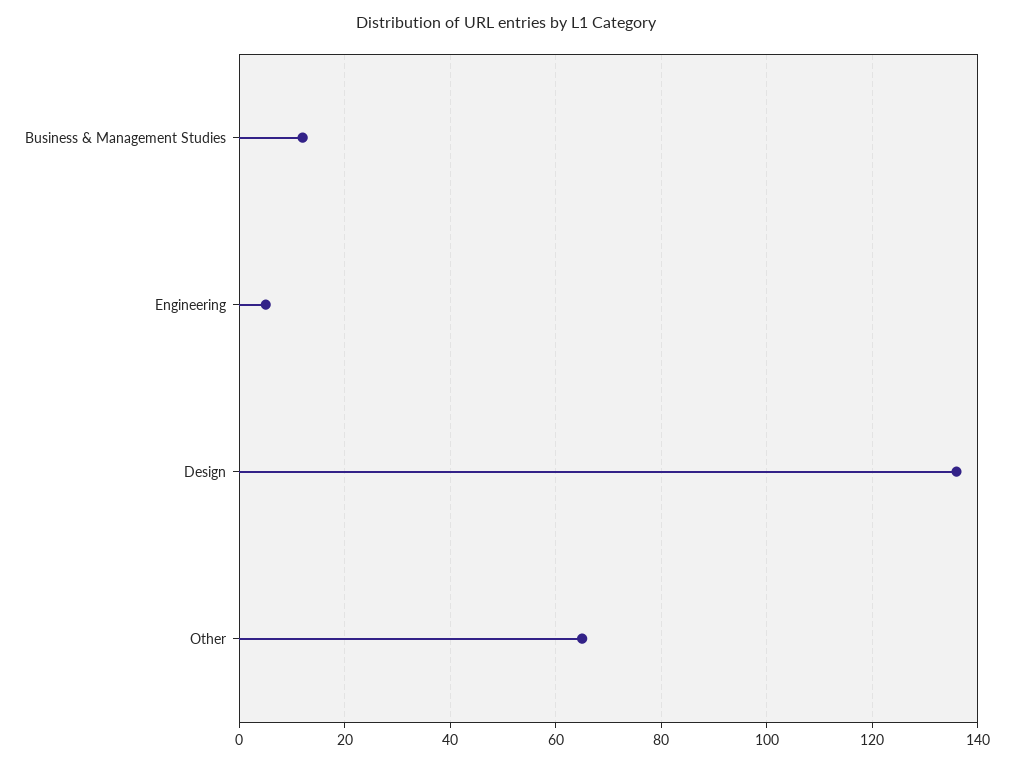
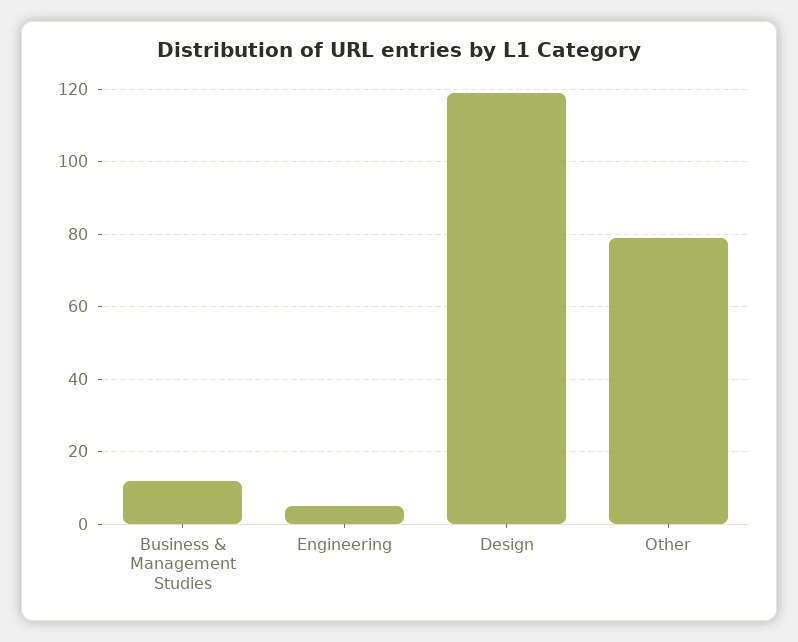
  {
    "Business & Management Studies": 10,
    "Engineering": 5,
-   "Design": 135,
+   "Design": 120,
-   "Other": 65
+   "Other": 80
  }

